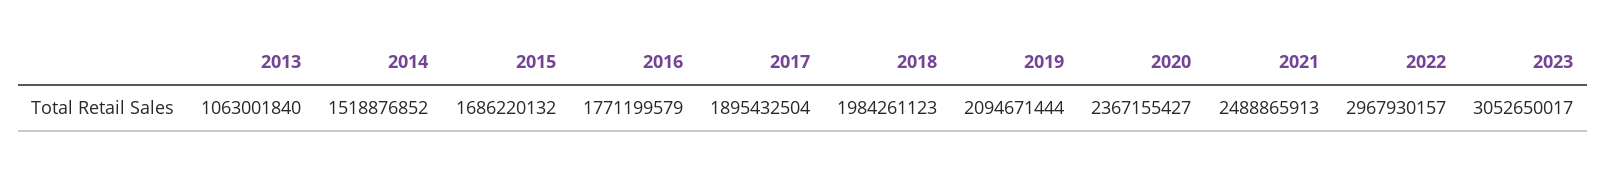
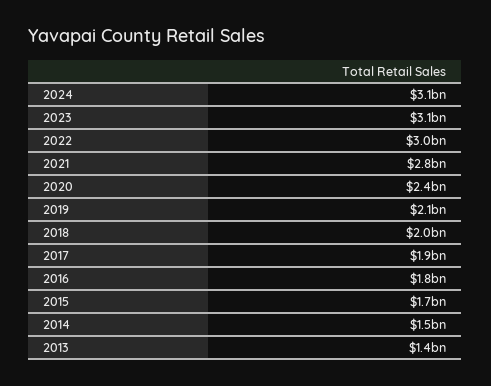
  {
-   "2013": 1063001840,
+   "2013": 1400000000,
    "2014": 1518876852,
    "2015": 1686220132,
    "2016": 1771199579,
    "2017": 1895432504,
    "2018": 1984261123,
    "2019": 2094671444,
    "2020": 2367155427,
-   "2021": 2488865913,
+   "2021": 2800000000,
    "2022": 2967930157,
-   "2023": 3052650017
+   "2023": 3052650017,
+   "2024": 3100000000
  }

